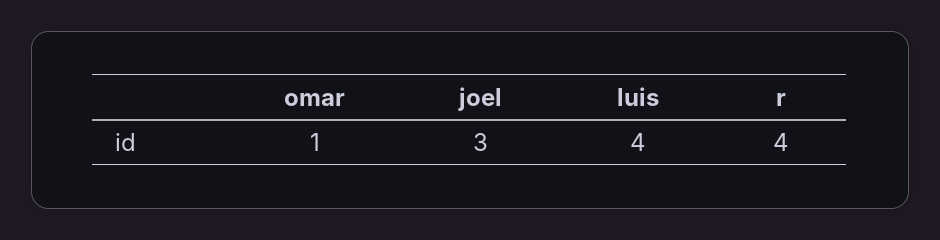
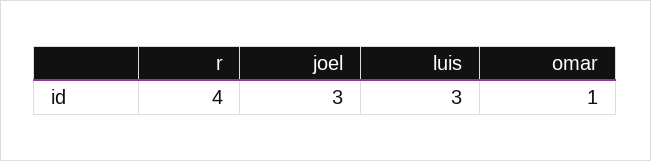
  {
    "omar": 1,
    "joel": 3,
-   "luis": 4,
+   "luis": 3,
    "r": 4
  }

